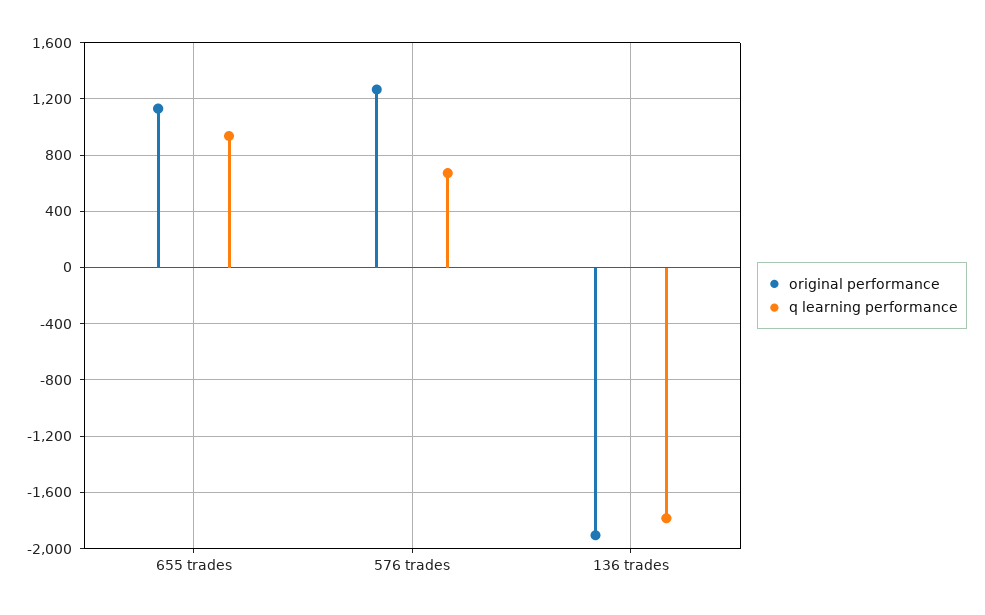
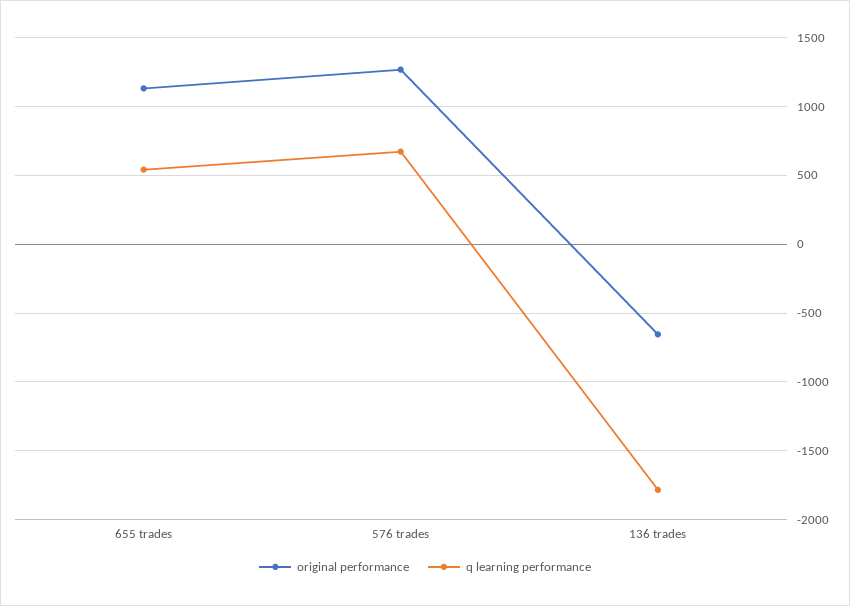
  {
    "original performance": {
      "655 trades": 1150,
      "576 trades": 1250,
-     "136 trades": -1900
+     "136 trades": -650
    },
    "q learning performance": {
-     "655 trades": 950,
+     "655 trades": 550,
      "576 trades": 650,
      "136 trades": -1800
    }
  }

